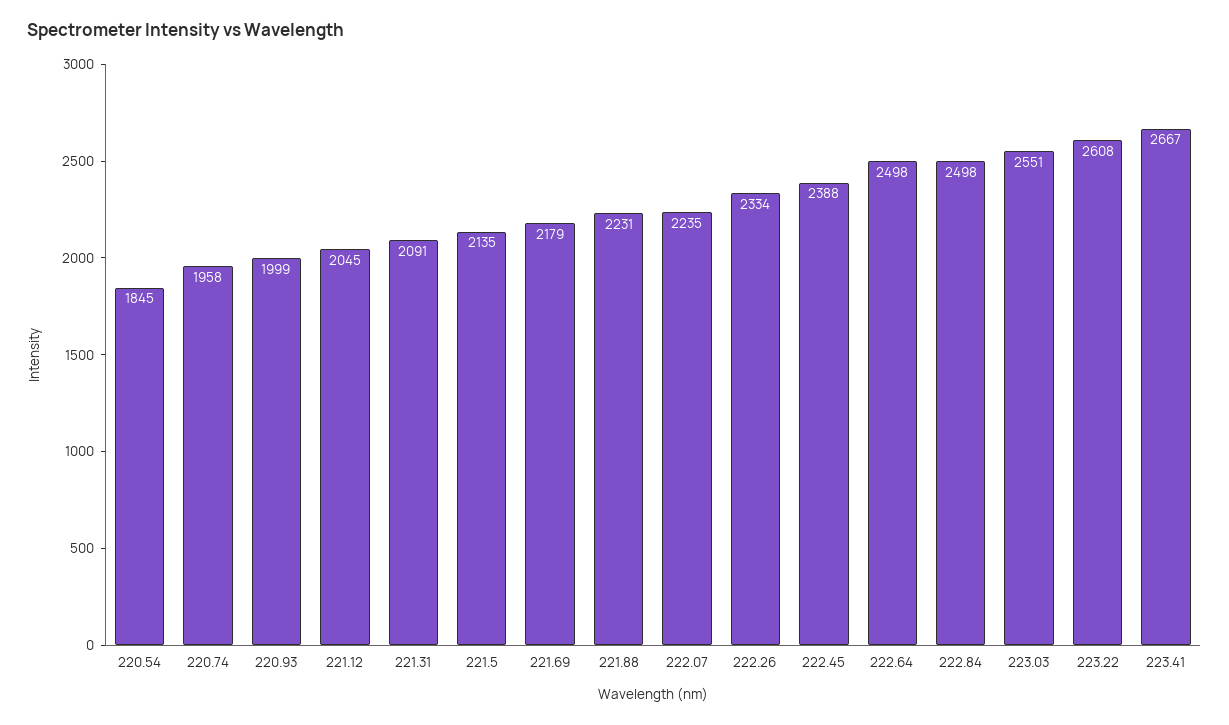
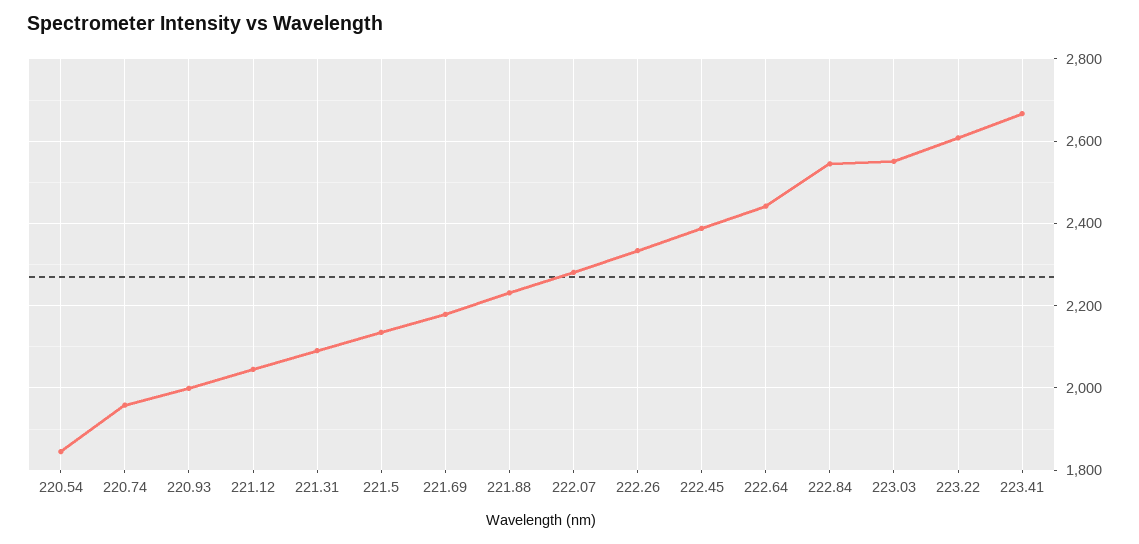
  {
    "220.54": 1845,
    "220.74": 1958,
    "220.93": 1999,
    "221.12": 2045,
    "221.31": 2091,
    "221.5": 2135,
    "221.69": 2179,
    "221.88": 2231,
-   "222.07": 2235,
+   "222.07": 2280,
    "222.26": 2334,
    "222.45": 2388,
-   "222.64": 2498,
+   "222.64": 2440,
-   "222.84": 2498,
+   "222.84": 2540,
    "223.03": 2551,
    "223.22": 2608,
    "223.41": 2667
  }

